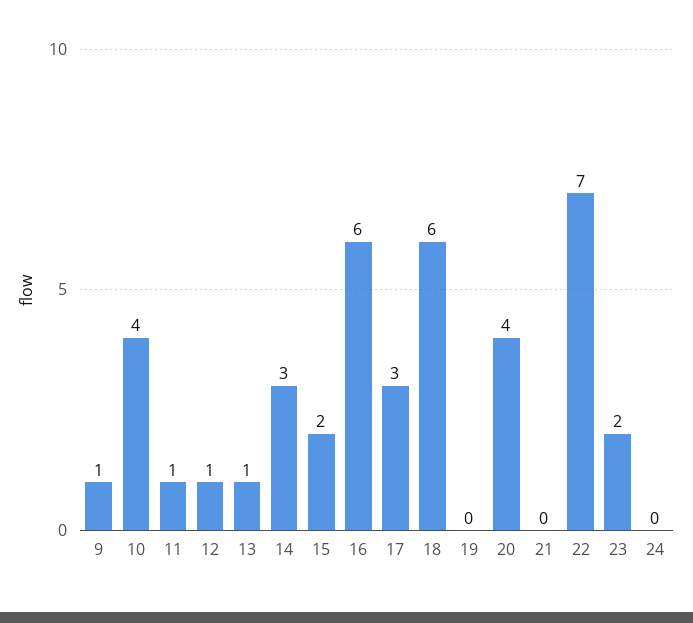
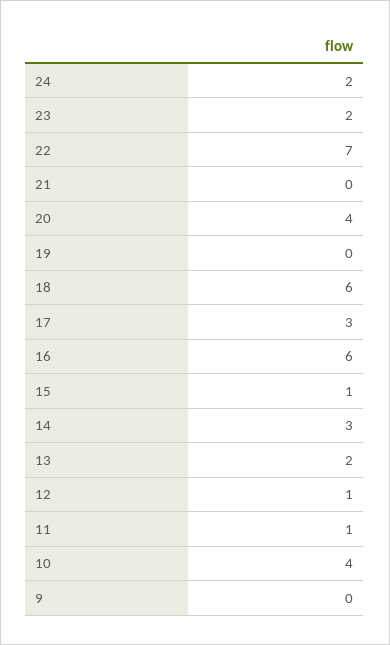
  {
-   "9": 1,
+   "9": 0,
    "10": 4,
    "11": 1,
    "12": 1,
-   "13": 1,
+   "13": 2,
    "14": 3,
-   "15": 2,
+   "15": 1,
    "16": 6,
    "17": 3,
    "18": 6,
    "19": 0,
    "20": 4,
    "21": 0,
    "22": 7,
    "23": 2,
-   "24": 0
+   "24": 2
  }

